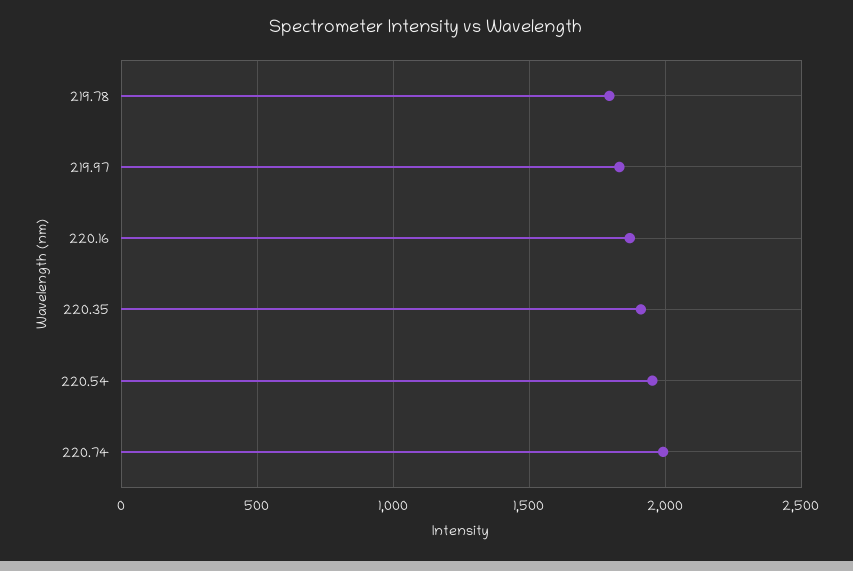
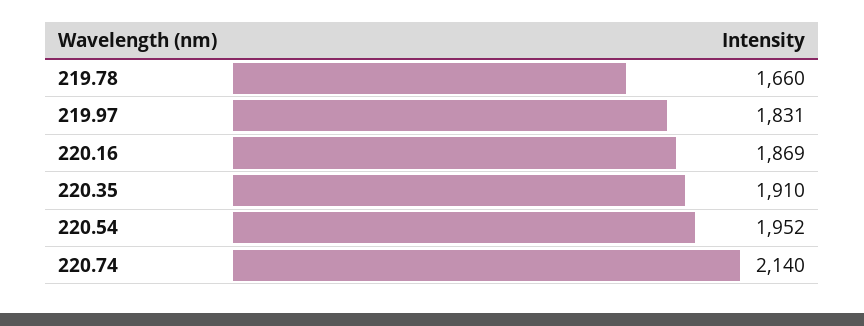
  {
-   "219.78": 1800,
+   "219.78": 1660,
    "219.97": 1831,
    "220.16": 1869,
    "220.35": 1910,
    "220.54": 1952,
-   "220.74": 2000
+   "220.74": 2140
  }

